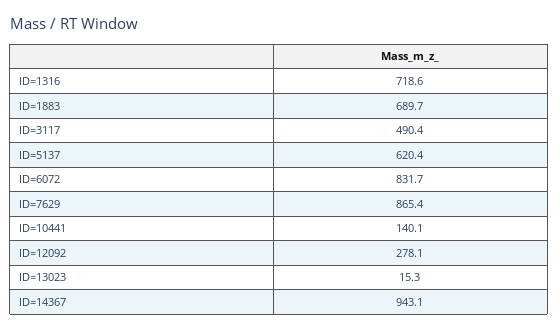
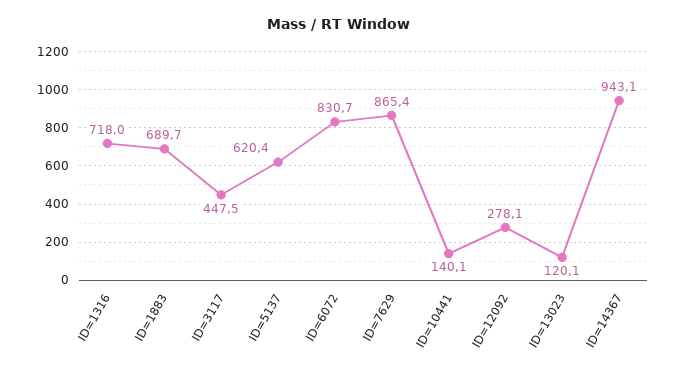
  {
-   "ID=1316": 718.6,
+   "ID=1316": 718,
    "ID=1883": 689.7,
-   "ID=3117": 490.4,
+   "ID=3117": 447.5,
    "ID=5137": 620.4,
-   "ID=6072": 831.7,
+   "ID=6072": 830.7,
    "ID=7629": 865.4,
    "ID=10441": 140.1,
    "ID=12092": 278.1,
-   "ID=13023": 15.3,
+   "ID=13023": 120.1,
    "ID=14367": 943.1
  }

